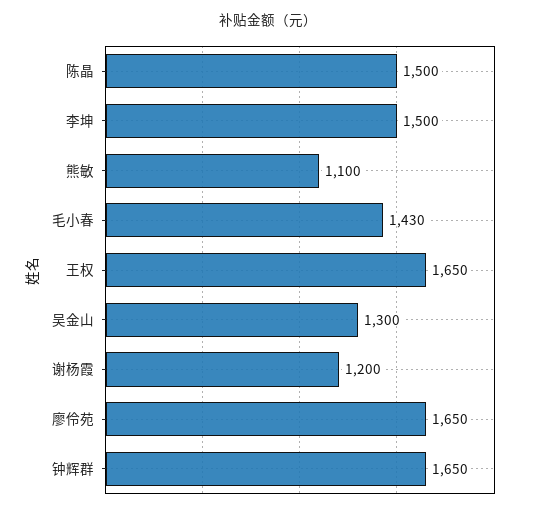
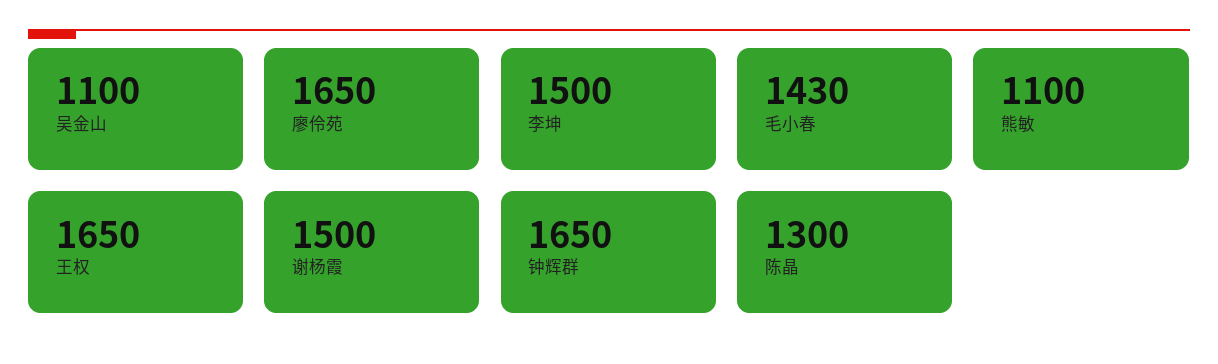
  {
-   "陈晶": 1500,
+   "陈晶": 1300,
    "李坤": 1500,
    "熊敏": 1100,
    "毛小春": 1430,
    "王权": 1650,
-   "吴金山": 1300,
+   "吴金山": 1100,
-   "谢杨霞": 1200,
+   "谢杨霞": 1500,
    "廖伶苑": 1650,
    "钟辉群": 1650
  }

